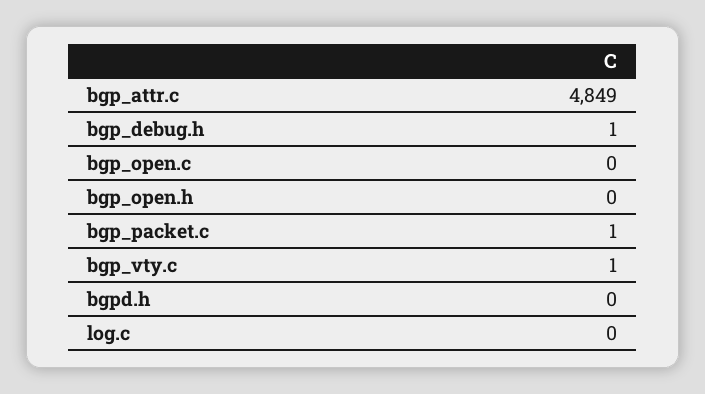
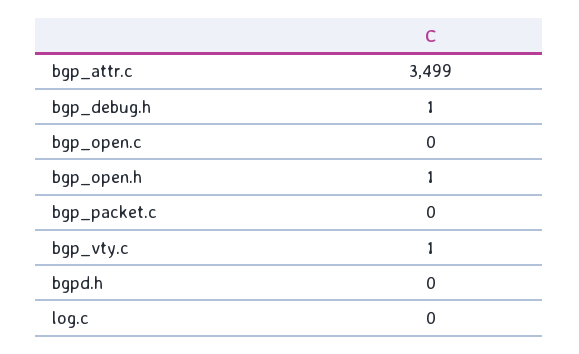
  {
-   "bgp_attr.c": 4849,
+   "bgp_attr.c": 3499,
    "bgp_debug.h": 1,
    "bgp_open.c": 0,
-   "bgp_open.h": 0,
+   "bgp_open.h": 1,
-   "bgp_packet.c": 1,
+   "bgp_packet.c": 0,
    "bgp_vty.c": 1,
    "bgpd.h": 0,
    "log.c": 0
  }

